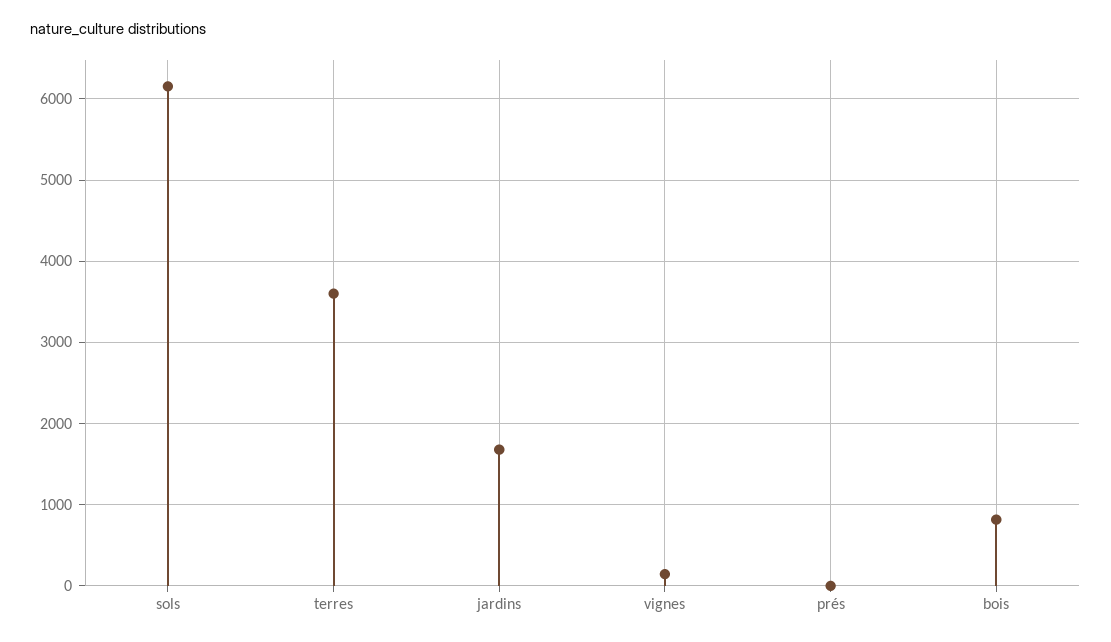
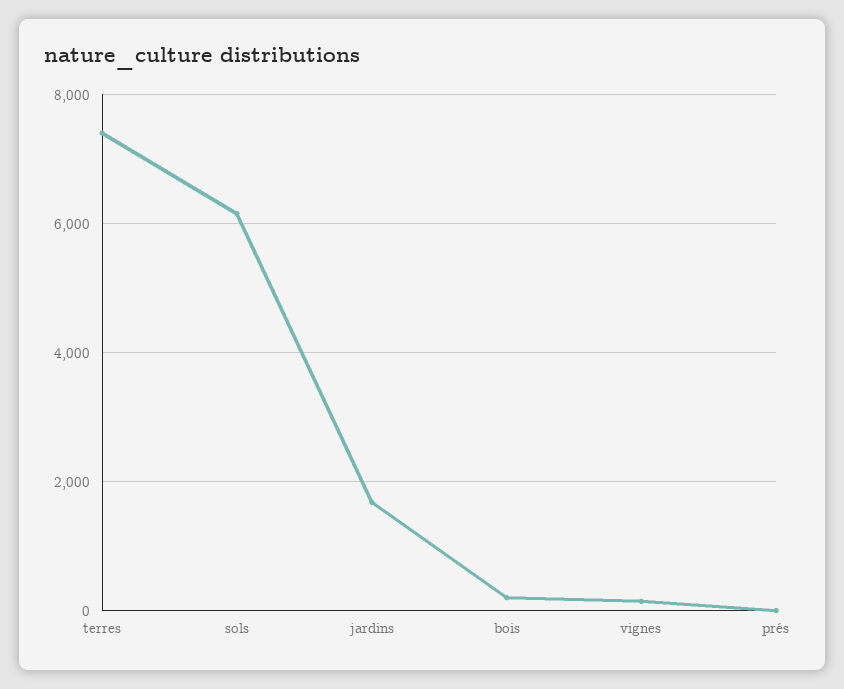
  {
    "sols": 6200,
-   "terres": 3600,
+   "terres": 7400,
    "jardins": 1700,
    "vignes": 100,
    "prés": 0,
-   "bois": 800
+   "bois": 200
  }

